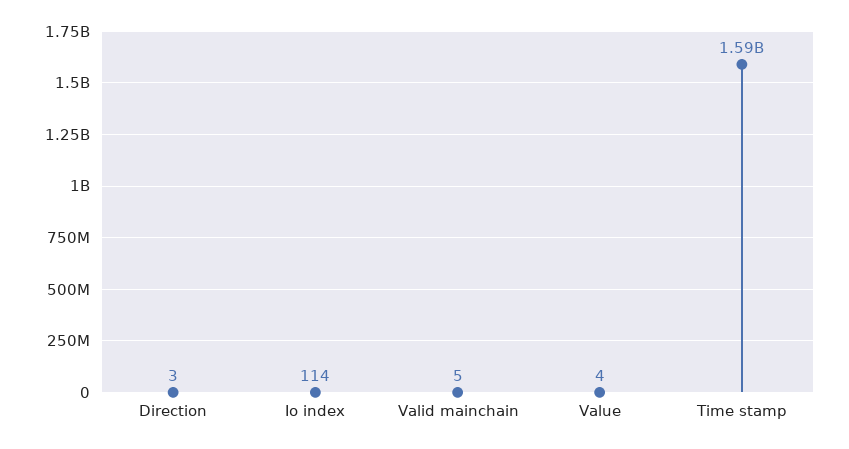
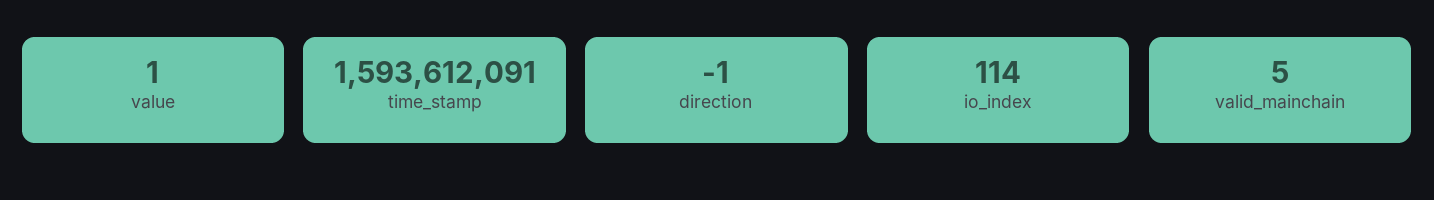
  {
-   "Direction": 3,
+   "Direction": -1,
    "Io index": 114,
    "Valid mainchain": 5,
-   "Value": 4,
+   "Value": 1,
    "Time stamp": 1593612091
  }

